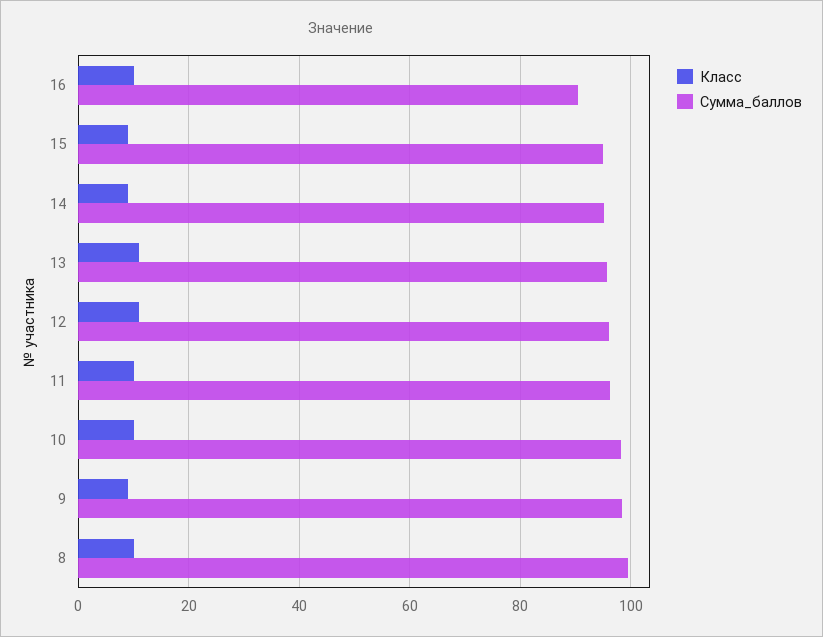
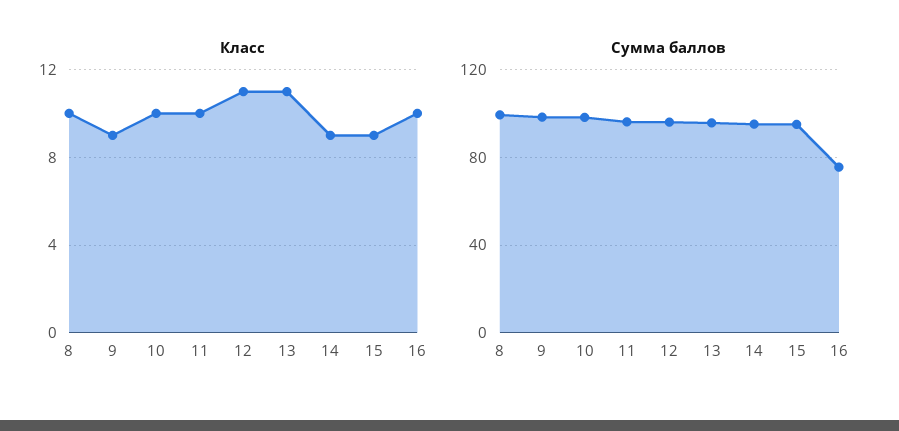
  {
    "Класс": {
      "16": 10,
      "15": 9,
      "14": 9,
      "13": 11,
      "12": 11,
      "11": 10,
      "10": 10,
      "9": 9,
      "8": 10
    },
    "Сумма_баллов": {
-     "16": 90,
+     "16": 75,
      "15": 96,
      "14": 96,
      "13": 96,
      "12": 96,
      "11": 96,
      "10": 98,
      "9": 98,
      "8": 100
    }
  }

